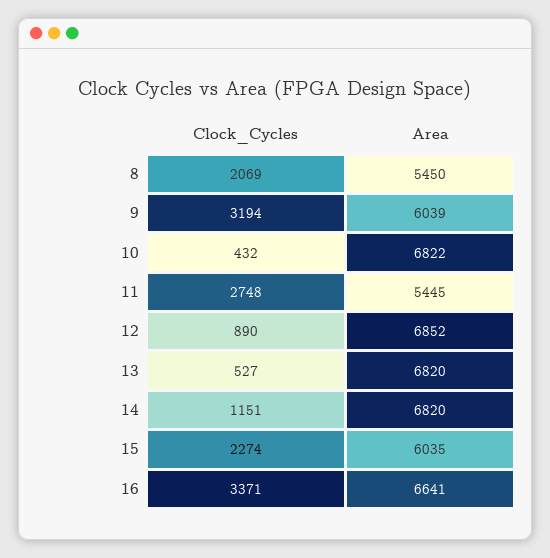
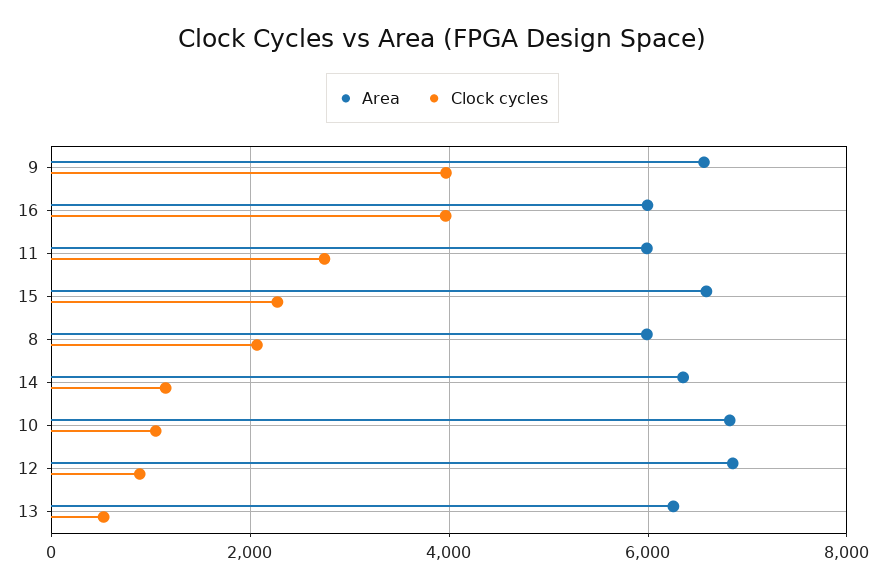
  {
    "Clock_Cycles": {
      "8": 2069,
-     "9": 3194,
+     "9": 4000,
-     "10": 432,
+     "10": 1000,
      "11": 2748,
      "12": 890,
      "13": 527,
      "14": 1151,
      "15": 2274,
-     "16": 3371
+     "16": 4000
    },
    "Area": {
-     "8": 5450,
+     "8": 6000,
-     "9": 6039,
+     "9": 6600,
      "10": 6822,
-     "11": 5445,
+     "11": 6000,
      "12": 6852,
-     "13": 6820,
+     "13": 6200,
-     "14": 6820,
+     "14": 6400,
-     "15": 6035,
+     "15": 6600,
-     "16": 6641
+     "16": 6000
    }
  }

